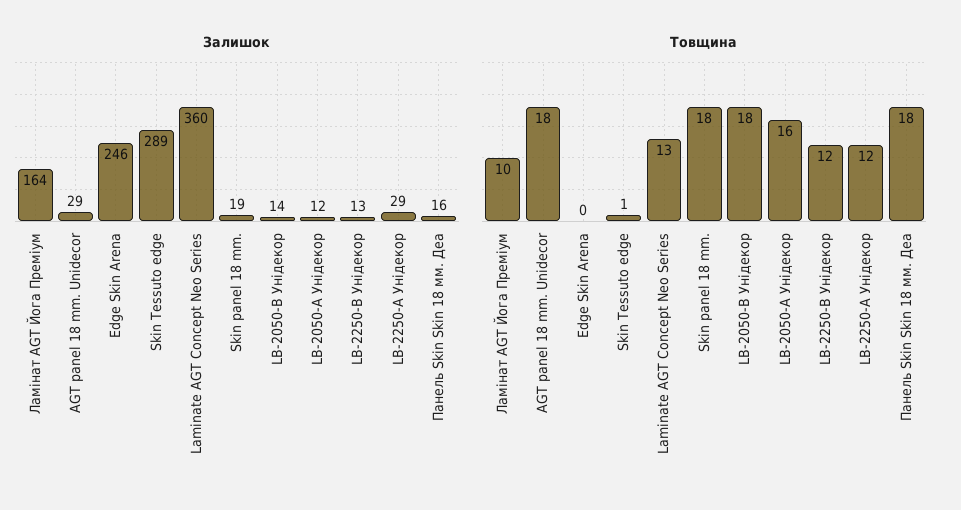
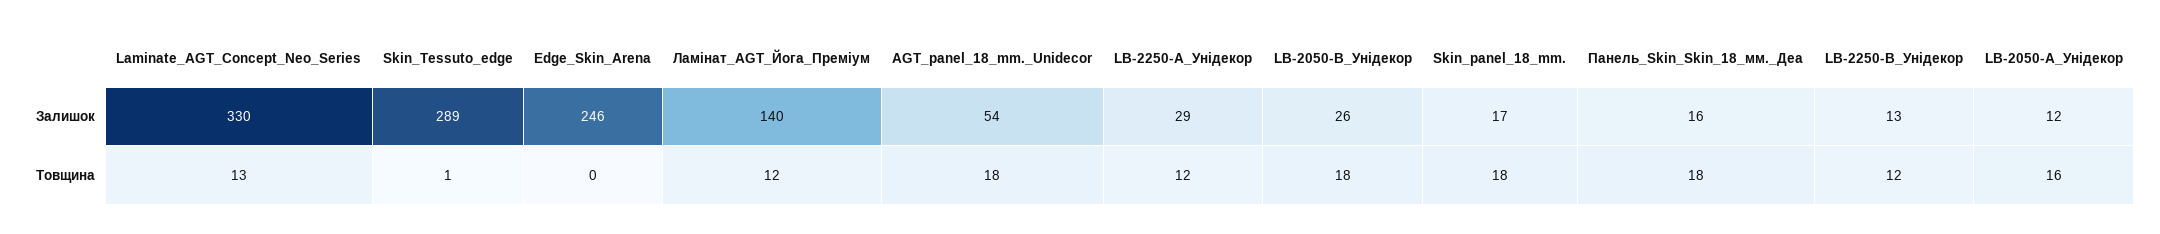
  {
    "Залишок": {
-     "Ламінат AGT Йога Преміум": 164,
+     "Ламінат AGT Йога Преміум": 140,
-     "AGT panel 18 mm. Unidecor": 29,
+     "AGT panel 18 mm. Unidecor": 54,
      "Edge Skin Arena": 246,
      "Skin Tessuto edge": 289,
-     "Laminate AGT Concept Neo Series": 360,
+     "Laminate AGT Concept Neo Series": 330,
-     "Skin panel 18 mm.": 19,
+     "Skin panel 18 mm.": 17,
-     "LB-2050-В Унідекор": 14,
+     "LB-2050-В Унідекор": 26,
      "LB-2050-А Унідекор": 12,
      "LB-2250-В Унідекор": 13,
      "LB-2250-А Унідекор": 29,
      "Панель Skin Skin 18 мм. Деа": 16
    },
    "Товщина": {
-     "Ламінат AGT Йога Преміум": 10,
+     "Ламінат AGT Йога Преміум": 12,
      "AGT panel 18 mm. Unidecor": 18,
      "Edge Skin Arena": 0,
      "Skin Tessuto edge": 1,
      "Laminate AGT Concept Neo Series": 13,
      "Skin panel 18 mm.": 18,
      "LB-2050-В Унідекор": 18,
      "LB-2050-А Унідекор": 16,
      "LB-2250-В Унідекор": 12,
      "LB-2250-А Унідекор": 12,
      "Панель Skin Skin 18 мм. Деа": 18
    }
  }

